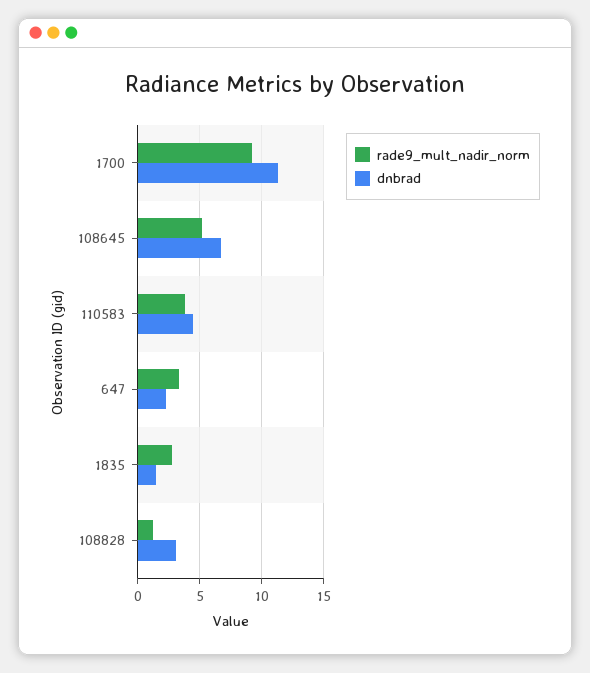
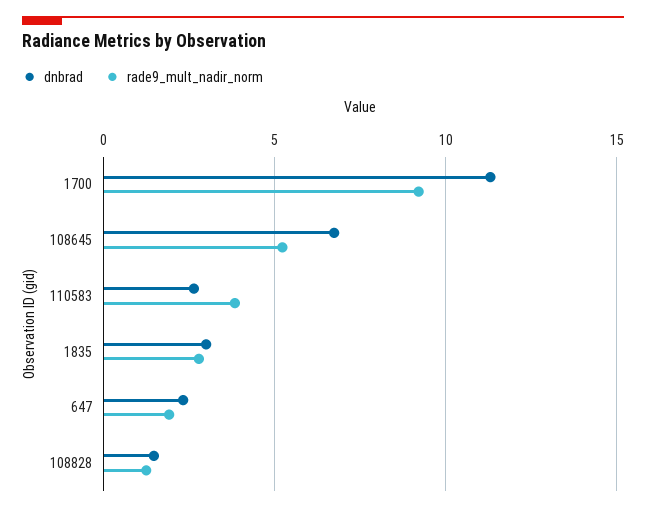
  {
    "rade9_mult_nadir_norm": {
      "1700": 9,
      "108645": 5,
      "110583": 4,
-     "647": 3.5,
+     "647": 2,
      "1835": 3,
      "108828": 1
    },
    "dnbrad": {
      "1700": 11.5,
      "108645": 6.5,
-     "110583": 4.5,
+     "110583": 2.5,
      "647": 2.5,
-     "1835": 1.5,
+     "1835": 3,
-     "108828": 3
+     "108828": 1.5
    }
  }

